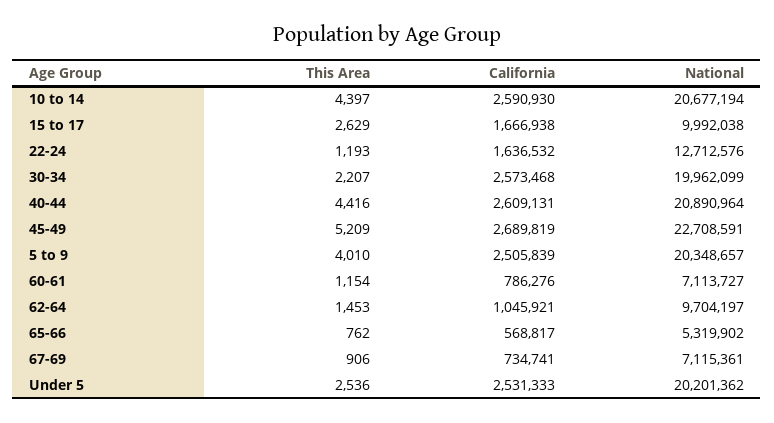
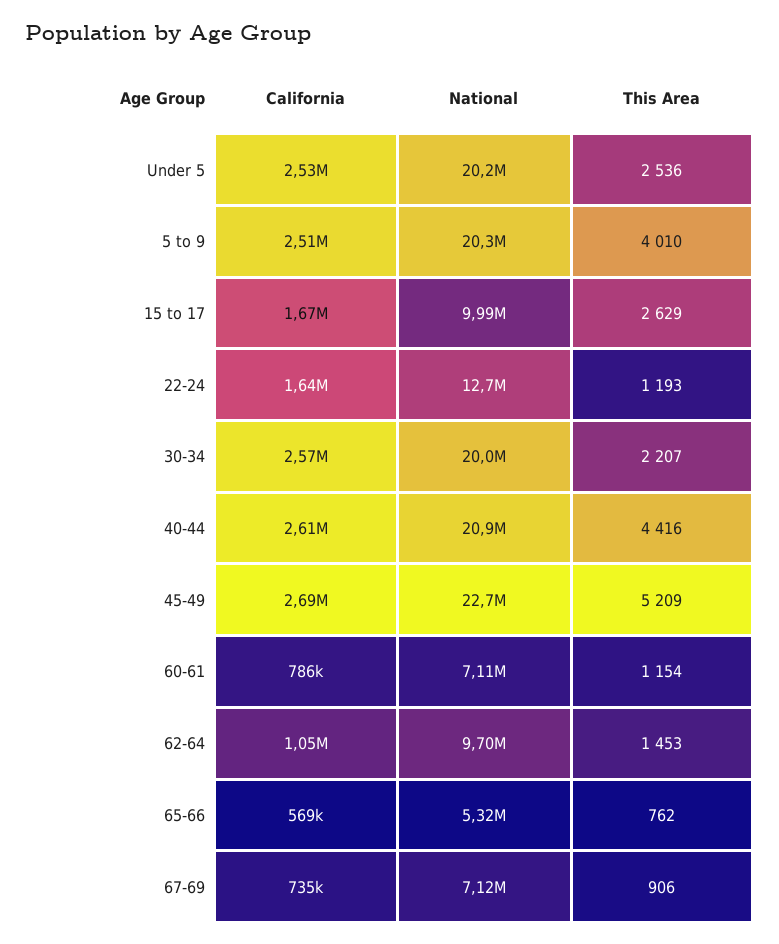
  {
    "This Area": {
-     "10 to 14": 4397,
      "15 to 17": 2629,
      "22-24": 1193,
      "30-34": 2207,
      "40-44": 4416,
      "45-49": 5209,
      "5 to 9": 4010,
      "60-61": 1154,
      "62-64": 1453,
      "65-66": 762,
      "67-69": 906,
      "Under 5": 2536
    },
    "California": {
-     "10 to 14": 2590930,
      "15 to 17": 1666938,
      "22-24": 1636532,
      "30-34": 2573468,
      "40-44": 2609131,
      "45-49": 2689819,
      "5 to 9": 2505839,
      "60-61": 786276,
      "62-64": 1045921,
      "65-66": 568817,
      "67-69": 734741,
      "Under 5": 2531333
    },
    "National": {
-     "10 to 14": 20677194,
      "15 to 17": 9992038,
      "22-24": 12712576,
      "30-34": 19962099,
      "40-44": 20890964,
      "45-49": 22708591,
      "5 to 9": 20348657,
      "60-61": 7113727,
      "62-64": 9704197,
      "65-66": 5319902,
      "67-69": 7115361,
      "Under 5": 20201362
    }
  }

